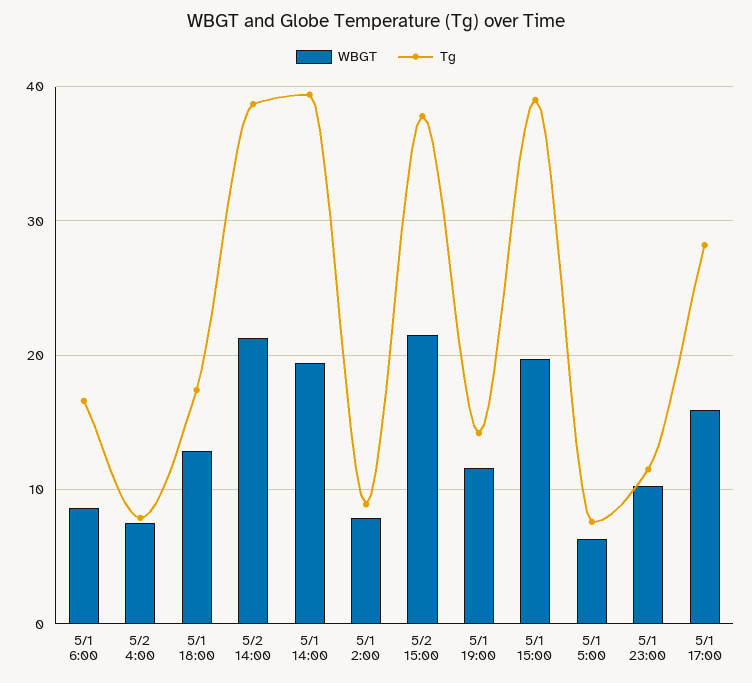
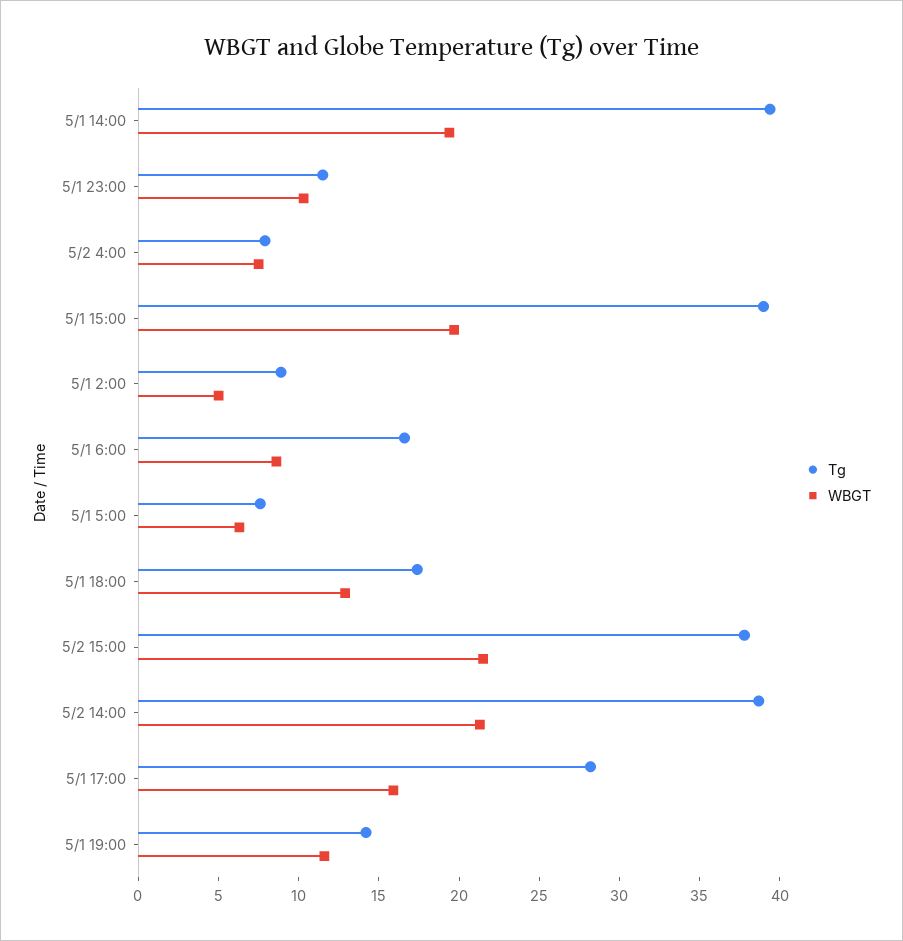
  {
    "WBGT": {
      "5/1 6:00": 9,
      "5/2 4:00": 8,
      "5/1 18:00": 13,
      "5/2 14:00": 21,
      "5/1 14:00": 19,
-     "5/1 2:00": 8,
+     "5/1 2:00": 5,
      "5/2 15:00": 22,
      "5/1 19:00": 12,
      "5/1 15:00": 20,
      "5/1 5:00": 6,
      "5/1 23:00": 10,
      "5/1 17:00": 16
    },
    "Tg": {
      "5/1 6:00": 17,
      "5/2 4:00": 8,
      "5/1 18:00": 17,
      "5/2 14:00": 39,
      "5/1 14:00": 39,
      "5/1 2:00": 9,
      "5/2 15:00": 38,
      "5/1 19:00": 14,
      "5/1 15:00": 39,
      "5/1 5:00": 8,
      "5/1 23:00": 12,
      "5/1 17:00": 28
    }
  }

